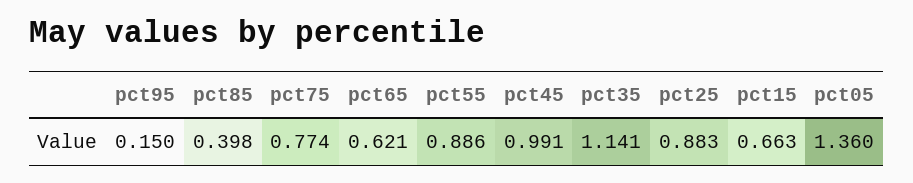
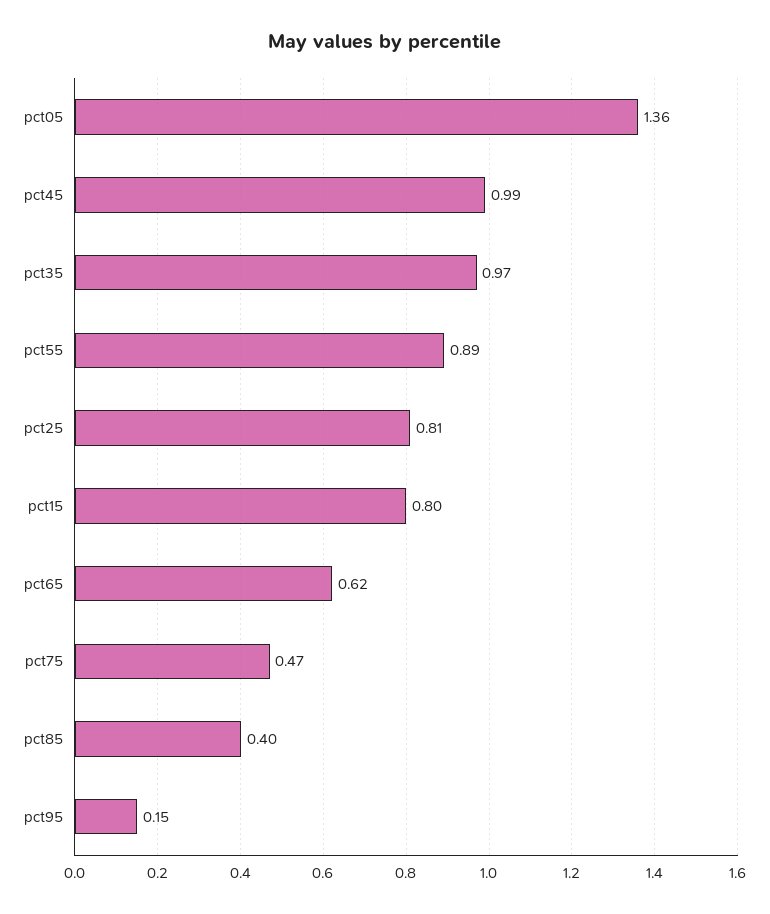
  {
    "pct95": 0.15,
    "pct85": 0.398,
-   "pct75": 0.774,
+   "pct75": 0.47,
    "pct65": 0.621,
    "pct55": 0.886,
    "pct45": 0.991,
-   "pct35": 1.141,
+   "pct35": 0.97,
-   "pct25": 0.883,
+   "pct25": 0.81,
-   "pct15": 0.663,
+   "pct15": 0.8,
    "pct05": 1.36
  }

